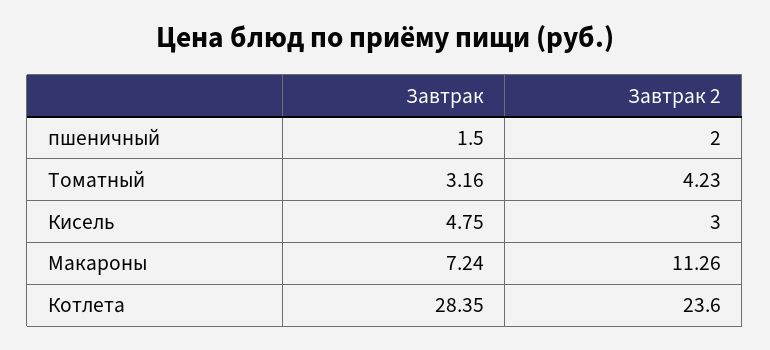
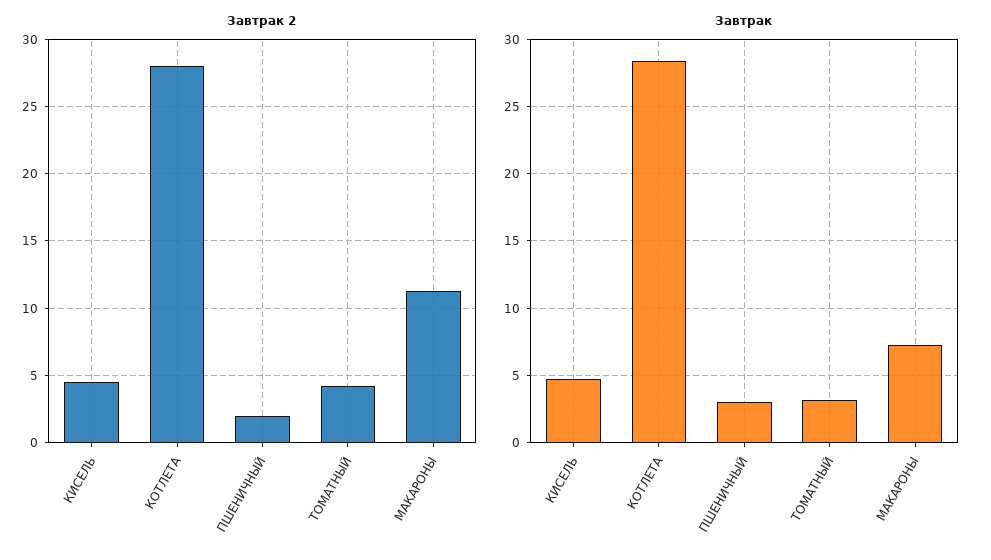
  {
    "Завтрак": {
-     "пшеничный": 1.5,
+     "пшеничный": 3,
      "Томатный": 3.16,
      "Кисель": 4.75,
      "Макароны": 7.24,
      "Котлета": 28.35
    },
    "Завтрак 2": {
      "пшеничный": 2,
      "Томатный": 4.23,
-     "Кисель": 3,
+     "Кисель": 4.5,
      "Макароны": 11.26,
-     "Котлета": 23.6
+     "Котлета": 28
    }
  }

